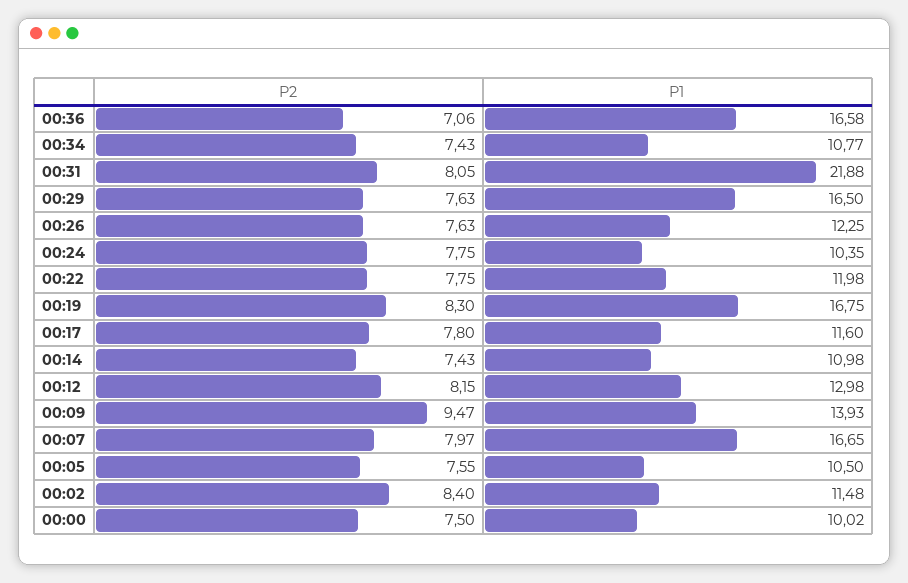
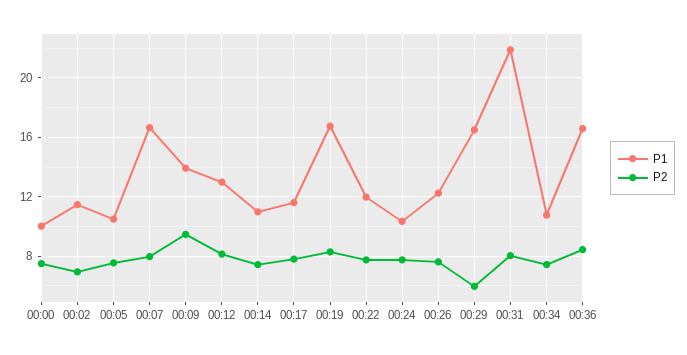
  {
    "P2": {
-     "00:36": 7.06,
+     "00:36": 8.5,
      "00:34": 7.43,
      "00:31": 8.05,
-     "00:29": 7.63,
+     "00:29": 6,
      "00:26": 7.63,
      "00:24": 7.75,
      "00:22": 7.75,
      "00:19": 8.3,
      "00:17": 7.8,
      "00:14": 7.43,
      "00:12": 8.15,
      "00:09": 9.47,
      "00:07": 7.97,
      "00:05": 7.55,
-     "00:02": 8.4,
+     "00:02": 7,
      "00:00": 7.5
    },
    "P1": {
      "00:36": 16.58,
      "00:34": 10.77,
      "00:31": 21.88,
      "00:29": 16.5,
      "00:26": 12.25,
      "00:24": 10.35,
      "00:22": 11.98,
      "00:19": 16.75,
      "00:17": 11.6,
      "00:14": 10.98,
      "00:12": 12.98,
      "00:09": 13.93,
      "00:07": 16.65,
      "00:05": 10.5,
      "00:02": 11.48,
      "00:00": 10.02
    }
  }

